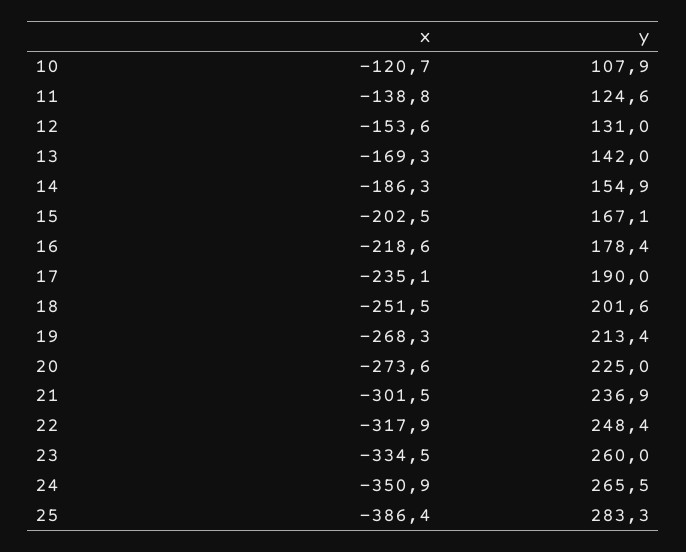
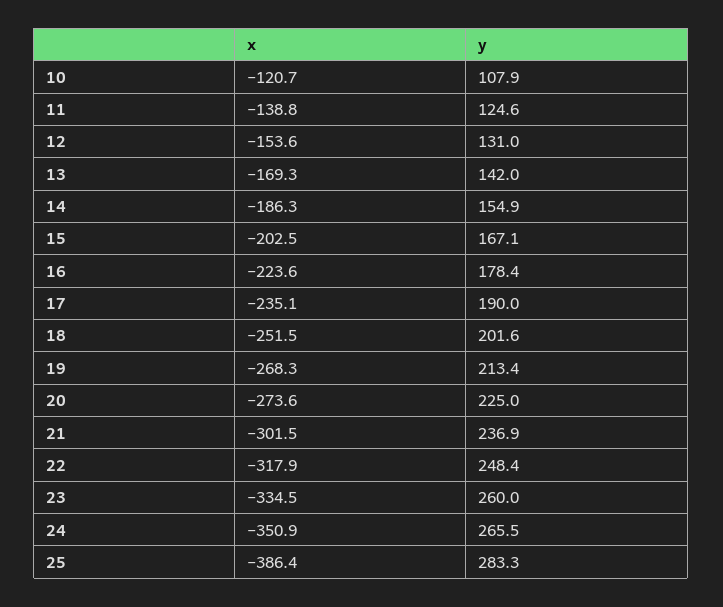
  {
    "x": {
      "10": -120.7,
      "11": -138.8,
      "12": -153.6,
      "13": -169.3,
      "14": -186.3,
      "15": -202.5,
-     "16": -218.6,
+     "16": -223.6,
      "17": -235.1,
      "18": -251.5,
      "19": -268.3,
      "20": -273.6,
      "21": -301.5,
      "22": -317.9,
      "23": -334.5,
      "24": -350.9,
      "25": -386.4
    },
    "y": {
      "10": 107.9,
      "11": 124.6,
      "12": 131,
      "13": 142,
      "14": 154.9,
      "15": 167.1,
      "16": 178.4,
      "17": 190,
      "18": 201.6,
      "19": 213.4,
      "20": 225,
      "21": 236.9,
      "22": 248.4,
      "23": 260,
      "24": 265.5,
      "25": 283.3
    }
  }

